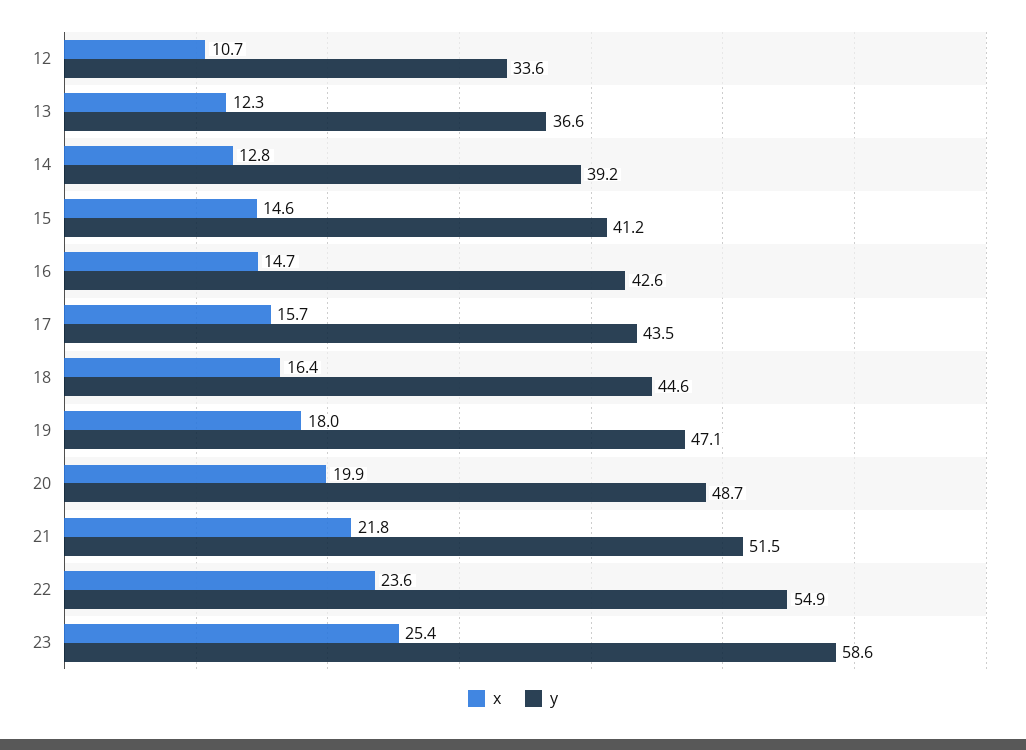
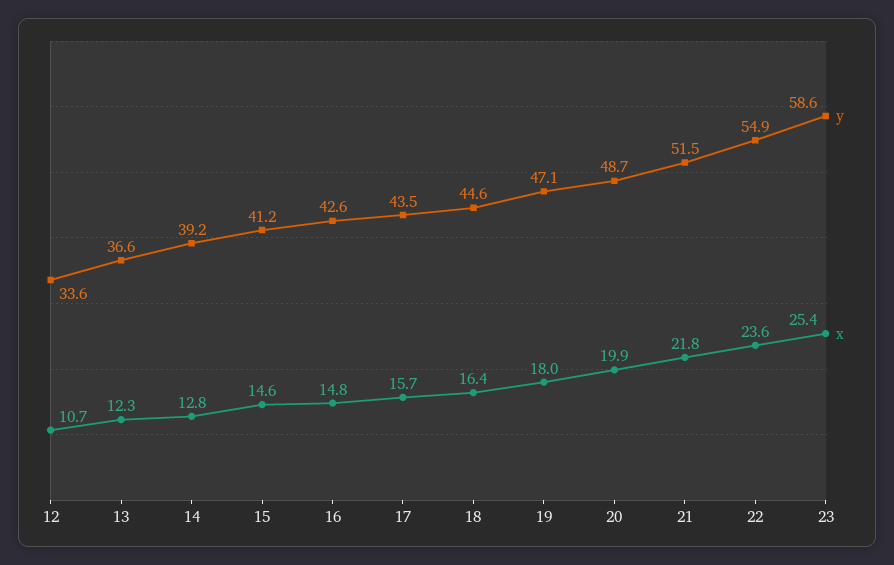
  {
    "x": {
      "12": 10.7,
      "13": 12.3,
      "14": 12.8,
      "15": 14.6,
-     "16": 14.7,
+     "16": 14.8,
      "17": 15.7,
      "18": 16.4,
      "19": 18,
      "20": 19.9,
      "21": 21.8,
      "22": 23.6,
      "23": 25.4
    },
    "y": {
      "12": 33.6,
      "13": 36.6,
      "14": 39.2,
      "15": 41.2,
      "16": 42.6,
      "17": 43.5,
      "18": 44.6,
      "19": 47.1,
      "20": 48.7,
      "21": 51.5,
      "22": 54.9,
      "23": 58.6
    }
  }

